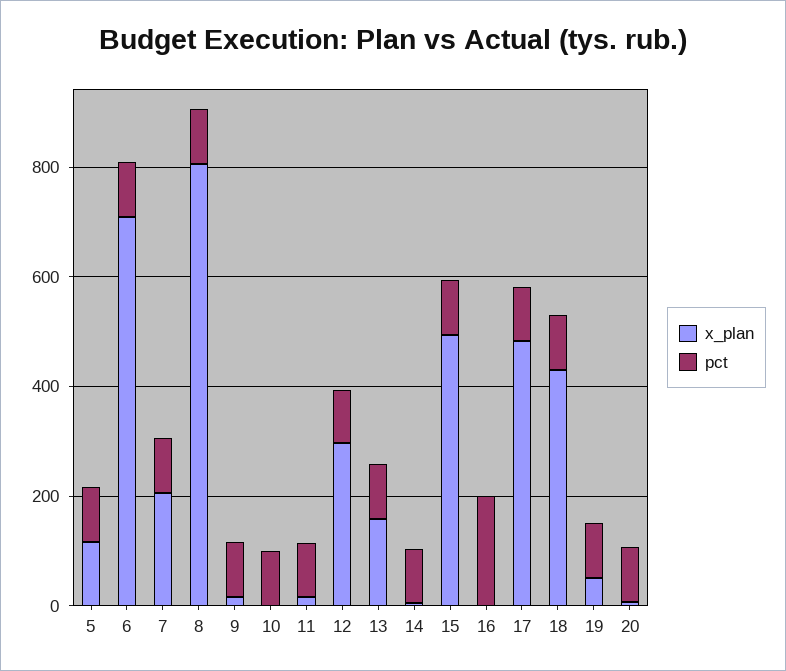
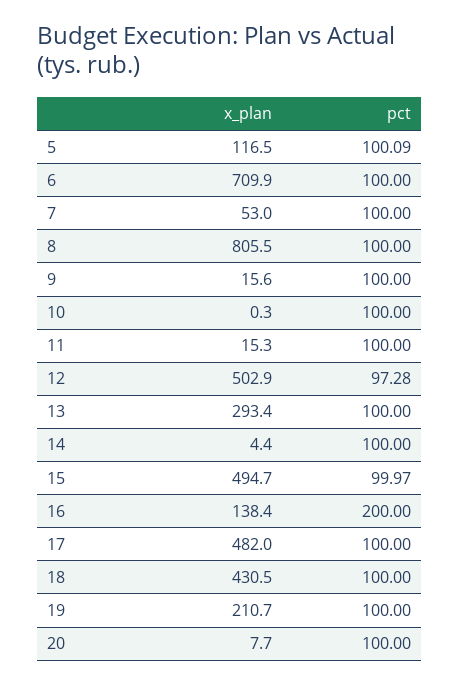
  {
    "x_plan": {
      "5": 116.5,
      "6": 709.9,
-     "7": 200,
+     "7": 53,
      "8": 805.5,
      "9": 15.6,
      "10": 0.3,
      "11": 15.3,
-     "12": 300,
+     "12": 502.9,
-     "13": 150,
+     "13": 293.4,
      "14": 4.4,
      "15": 494.7,
-     "16": 0,
+     "16": 138.4,
      "17": 482,
      "18": 430.5,
-     "19": 50,
+     "19": 210.7,
      "20": 7.7
    },
    "pct": {
      "5": 100.09,
      "6": 100,
      "7": 100,
      "8": 100,
      "9": 100,
      "10": 100,
      "11": 100,
      "12": 97.28,
      "13": 100,
      "14": 100,
      "15": 99.97,
      "16": 200,
      "17": 100,
      "18": 100,
      "19": 100,
      "20": 100
    }
  }

